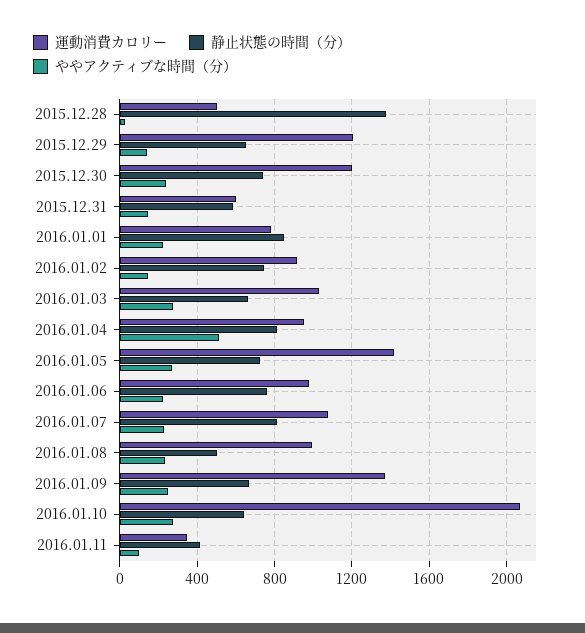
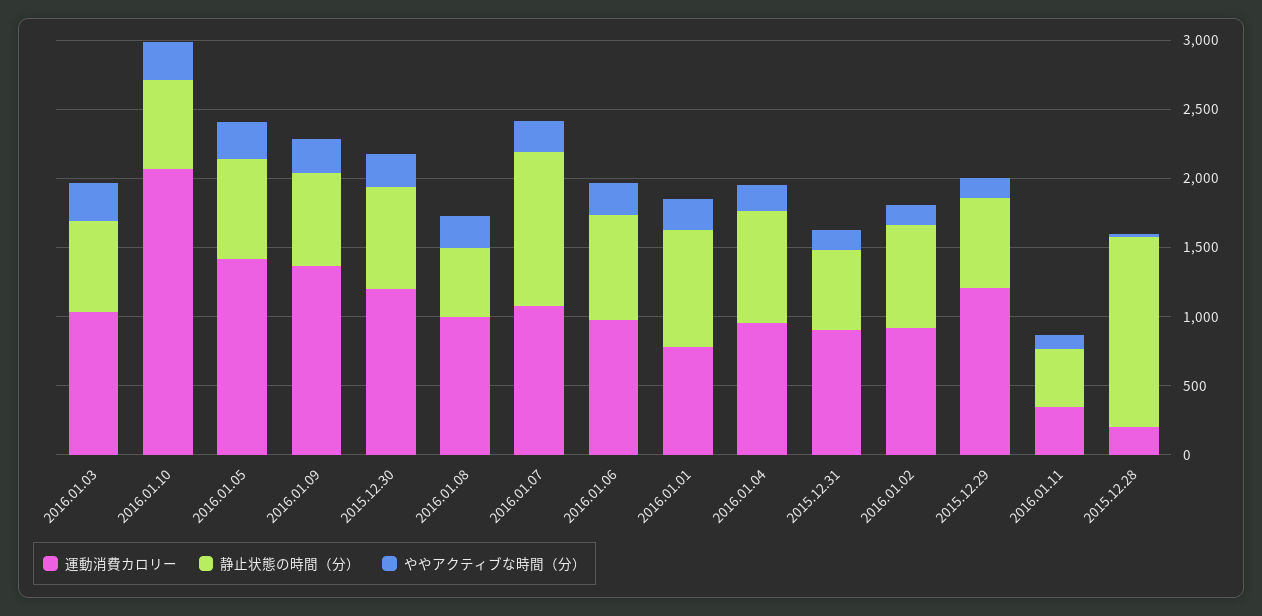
  {
    "運動消費カロリー": {
-     "2015.12.28": 500,
+     "2015.12.28": 200,
      "2015.12.29": 1200,
      "2015.12.30": 1200,
-     "2015.12.31": 600,
+     "2015.12.31": 900,
      "2016.01.01": 800,
      "2016.01.02": 900,
      "2016.01.03": 1050,
      "2016.01.04": 950,
      "2016.01.05": 1400,
      "2016.01.06": 1000,
      "2016.01.07": 1100,
      "2016.01.08": 1000,
      "2016.01.09": 1350,
      "2016.01.10": 2050,
      "2016.01.11": 350
    },
    "静止状態の時間（分）": {
      "2015.12.28": 1400,
      "2015.12.29": 650,
      "2015.12.30": 750,
      "2015.12.31": 600,
      "2016.01.01": 850,
      "2016.01.02": 750,
      "2016.01.03": 650,
      "2016.01.04": 800,
      "2016.01.05": 700,
      "2016.01.06": 750,
-     "2016.01.07": 800,
+     "2016.01.07": 1100,
      "2016.01.08": 500,
      "2016.01.09": 650,
      "2016.01.10": 650,
      "2016.01.11": 400
    },
    "ややアクティブな時間（分）": {
      "2015.12.28": 50,
      "2015.12.29": 150,
      "2015.12.30": 250,
      "2015.12.31": 150,
      "2016.01.01": 200,
      "2016.01.02": 150,
      "2016.01.03": 300,
-     "2016.01.04": 500,
+     "2016.01.04": 200,
      "2016.01.05": 250,
      "2016.01.06": 250,
      "2016.01.07": 250,
      "2016.01.08": 250,
      "2016.01.09": 250,
      "2016.01.10": 300,
      "2016.01.11": 100
    }
  }

